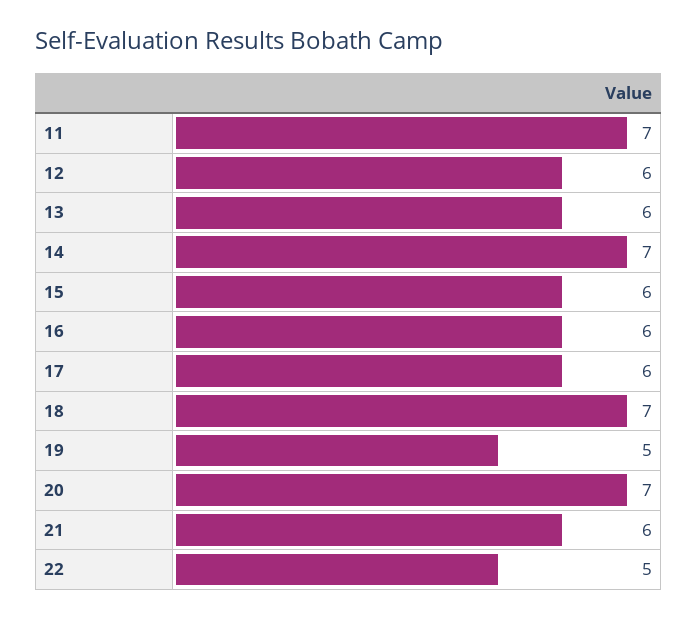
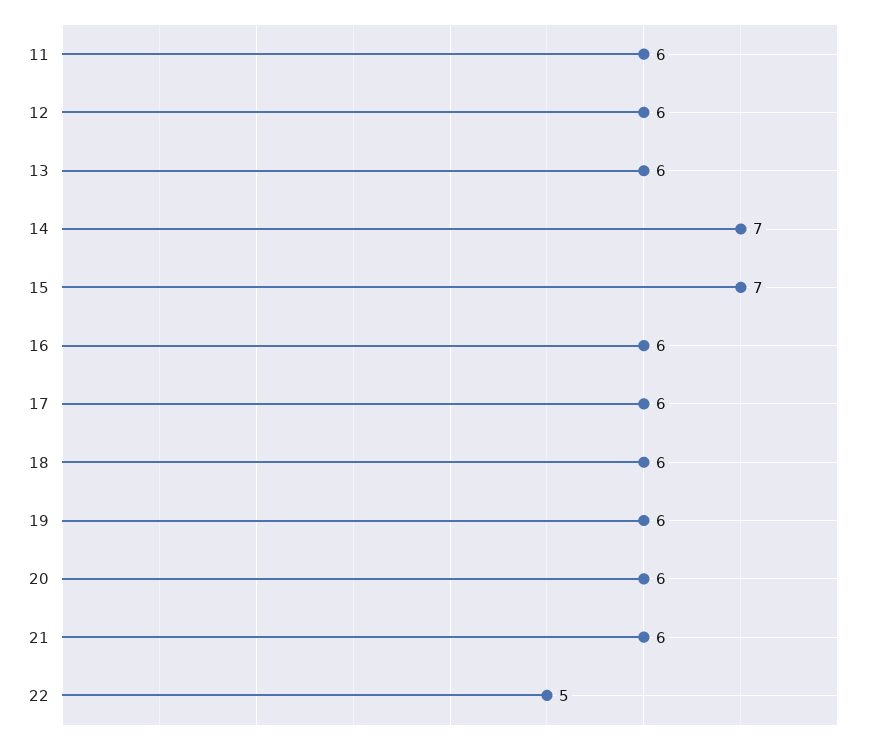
  {
-   "11": 7,
+   "11": 6,
    "12": 6,
    "13": 6,
    "14": 7,
-   "15": 6,
+   "15": 7,
    "16": 6,
    "17": 6,
-   "18": 7,
+   "18": 6,
-   "19": 5,
+   "19": 6,
-   "20": 7,
+   "20": 6,
    "21": 6,
    "22": 5
  }

